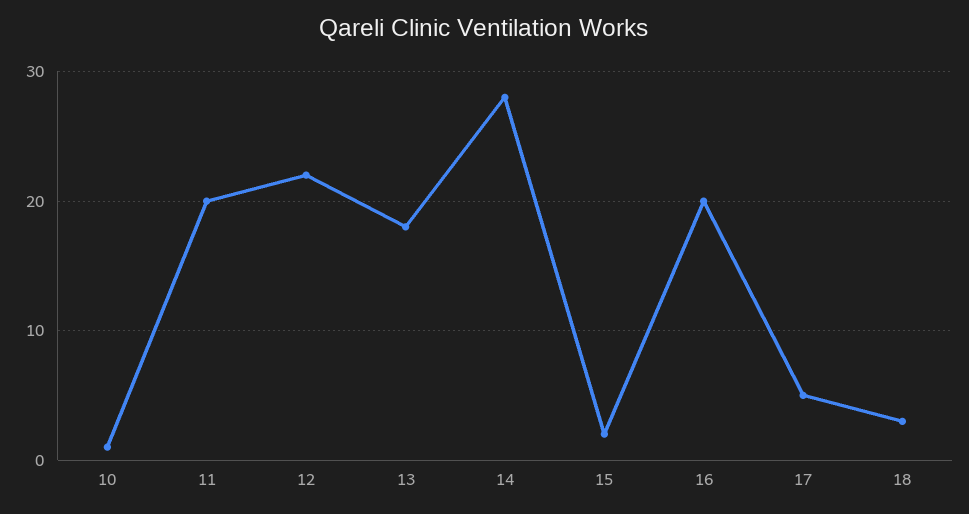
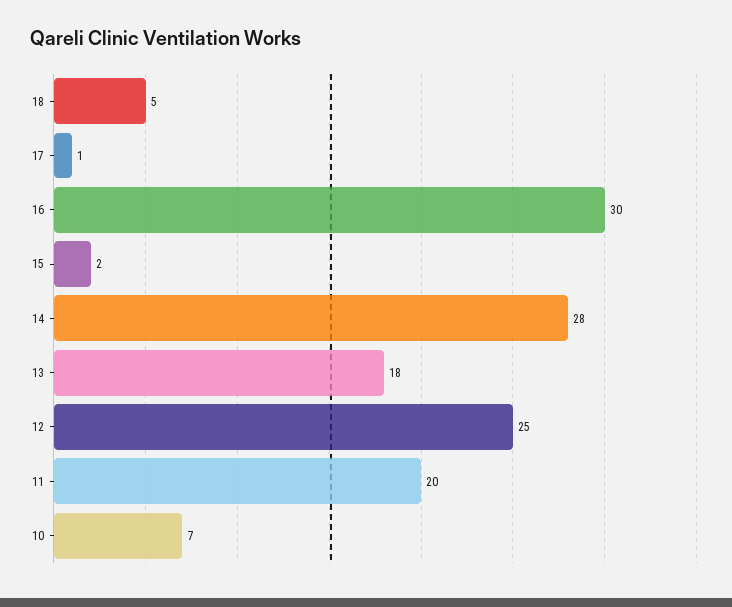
  {
-   "10": 1,
+   "10": 7,
    "11": 20,
-   "12": 22,
+   "12": 25,
    "13": 18,
    "14": 28,
    "15": 2,
-   "16": 20,
+   "16": 30,
-   "17": 5,
+   "17": 1,
-   "18": 3
+   "18": 5
  }

